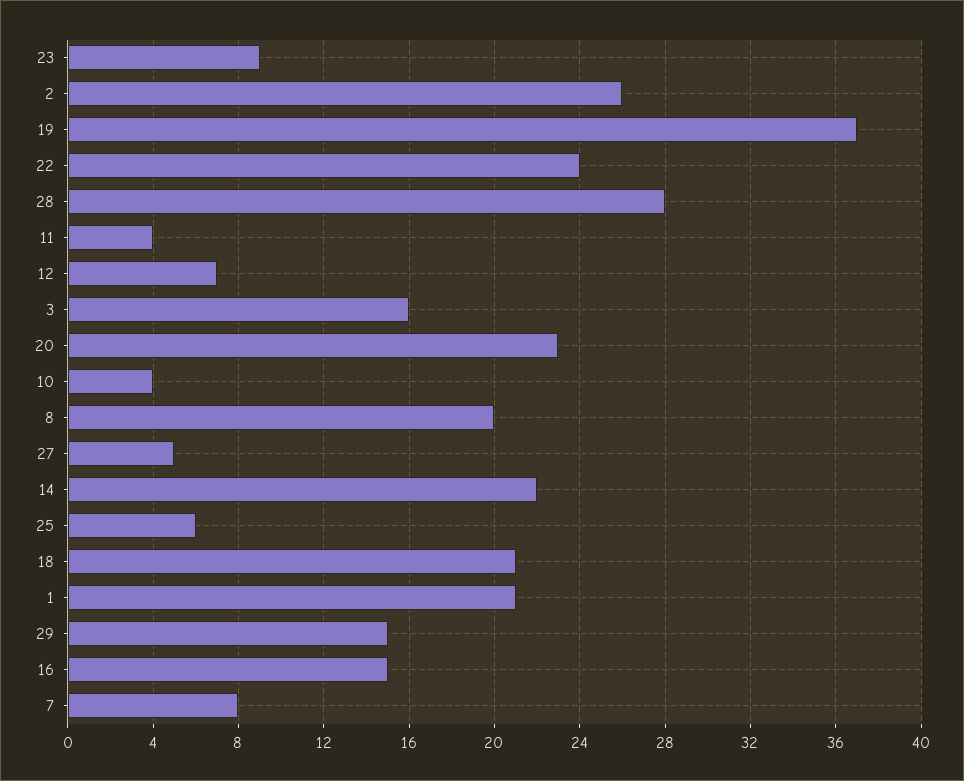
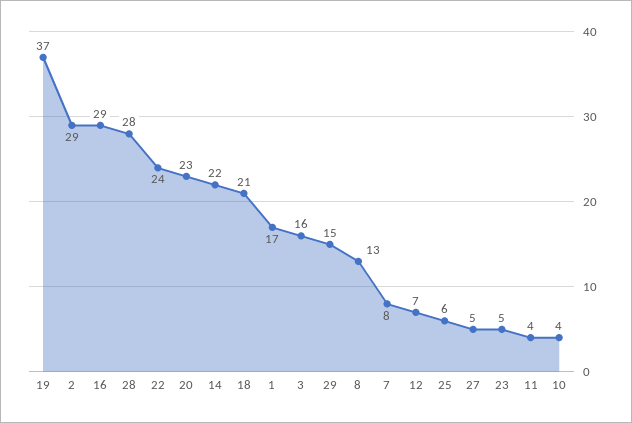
  {
-   "23": 9,
+   "23": 5,
-   "2": 26,
+   "2": 29,
    "19": 37,
    "22": 24,
    "28": 28,
    "11": 4,
    "12": 7,
    "3": 16,
    "20": 23,
    "10": 4,
-   "8": 20,
+   "8": 13,
    "27": 5,
    "14": 22,
    "25": 6,
    "18": 21,
-   "1": 21,
+   "1": 17,
    "29": 15,
-   "16": 15,
+   "16": 29,
    "7": 8
  }

